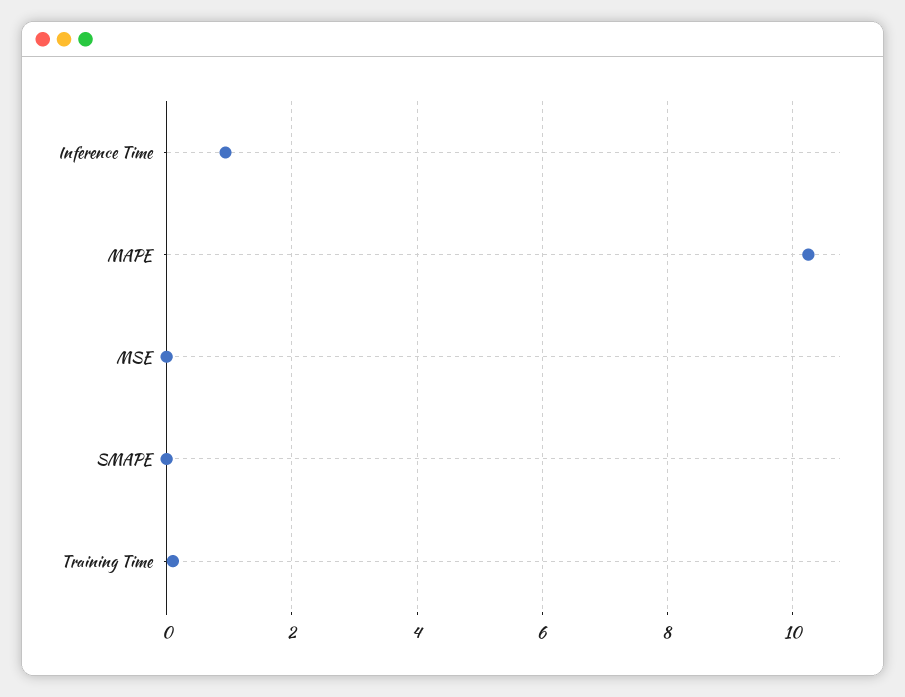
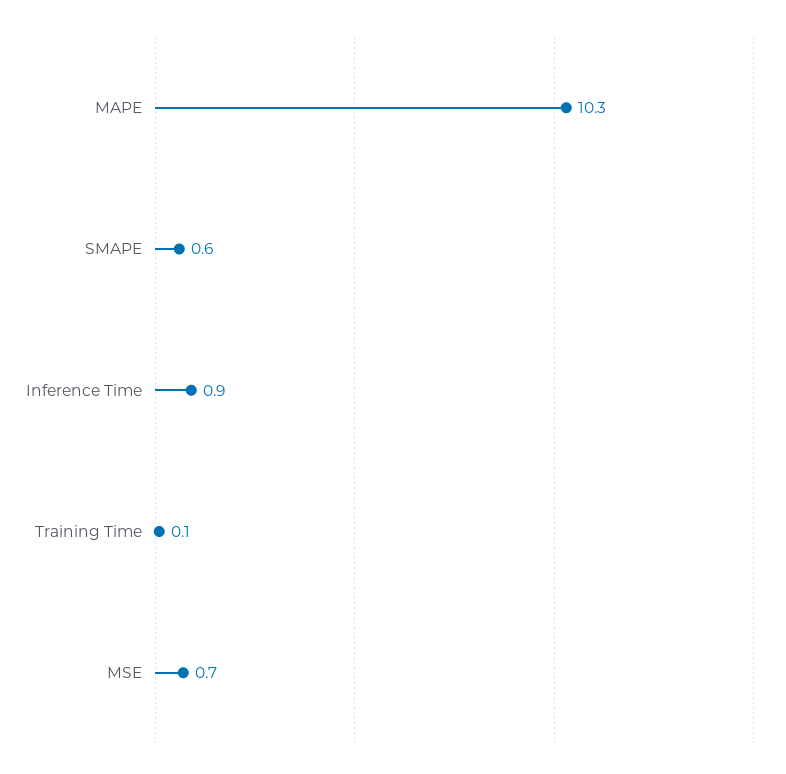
  {
    "Inference Time": 0.9,
    "MAPE": 10.3,
-   "MSE": 0,
+   "MSE": 0.7,
-   "SMAPE": 0,
+   "SMAPE": 0.6,
    "Training Time": 0.1
  }

